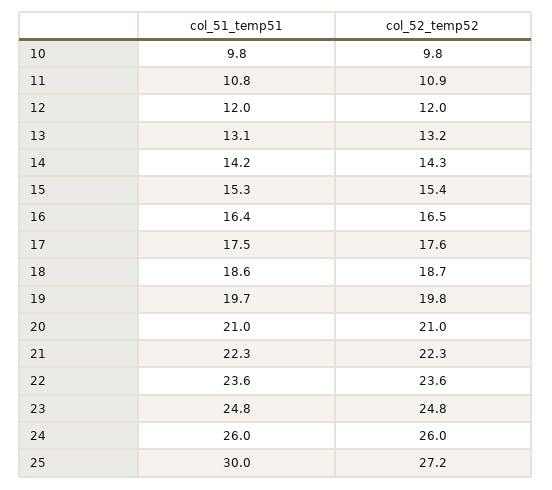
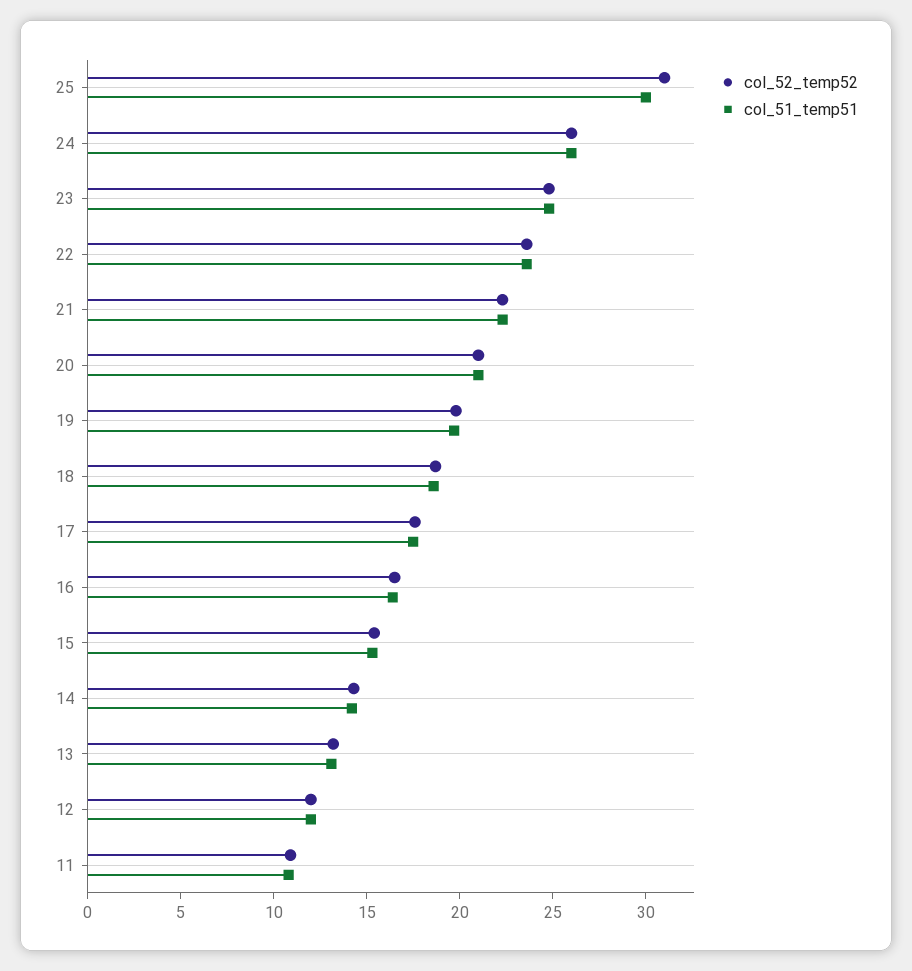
  {
    "col_51_temp51": {
-     "10": 9.8,
      "11": 10.8,
      "12": 12,
      "13": 13.1,
      "14": 14.2,
      "15": 15.3,
      "16": 16.4,
      "17": 17.5,
      "18": 18.6,
      "19": 19.7,
      "20": 21,
      "21": 22.3,
      "22": 23.6,
      "23": 24.8,
      "24": 26,
      "25": 30
    },
    "col_52_temp52": {
-     "10": 9.8,
      "11": 10.9,
      "12": 12,
      "13": 13.2,
      "14": 14.3,
      "15": 15.4,
      "16": 16.5,
      "17": 17.6,
      "18": 18.7,
      "19": 19.8,
      "20": 21,
      "21": 22.3,
      "22": 23.6,
      "23": 24.8,
      "24": 26,
-     "25": 27.2
+     "25": 31
    }
  }

